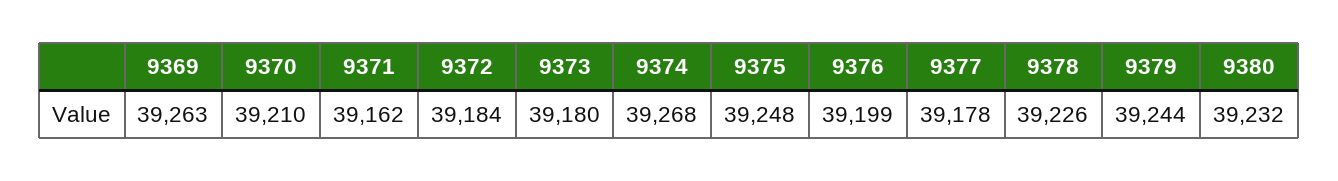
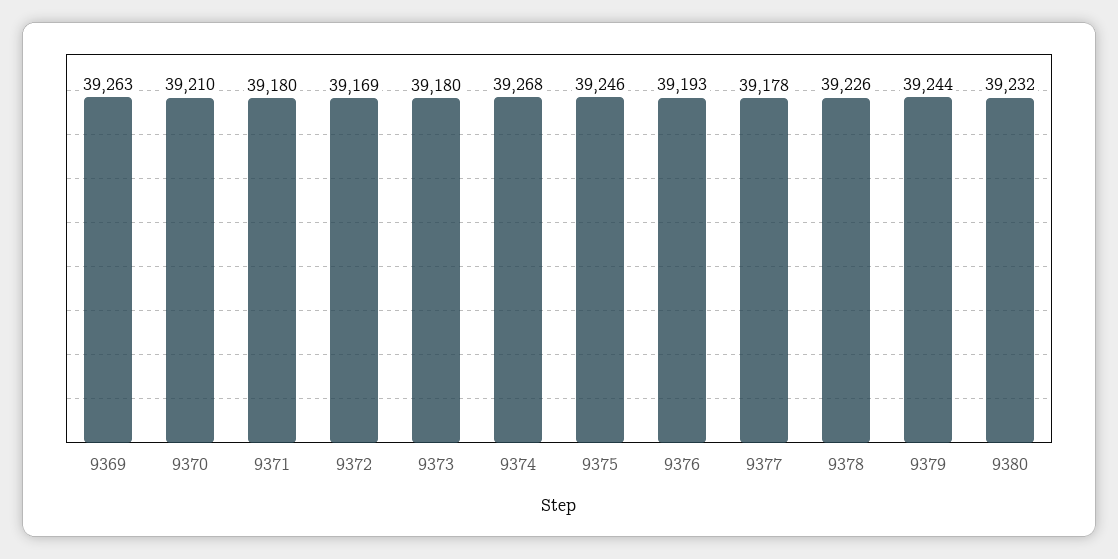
  {
    "9369": 39263,
    "9370": 39210,
-   "9371": 39162,
+   "9371": 39180,
-   "9372": 39184,
+   "9372": 39169,
    "9373": 39180,
    "9374": 39268,
-   "9375": 39248,
+   "9375": 39246,
-   "9376": 39199,
+   "9376": 39193,
    "9377": 39178,
    "9378": 39226,
    "9379": 39244,
    "9380": 39232
  }

